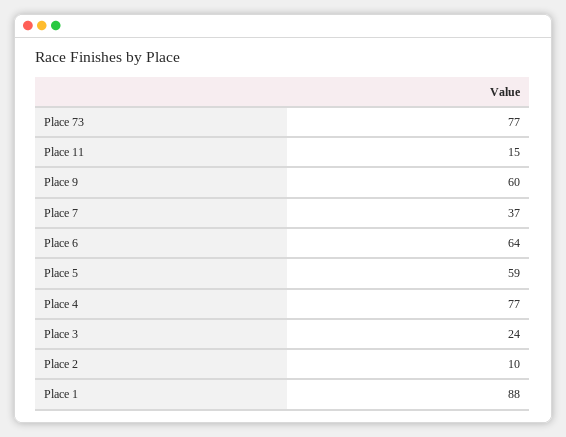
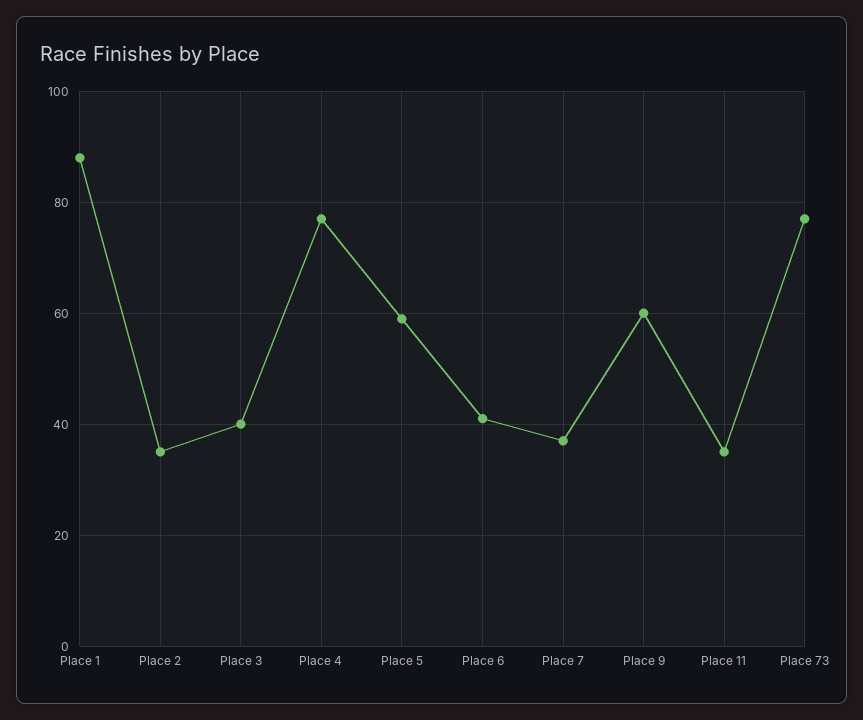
  {
    "Place 73": 77,
-   "Place 11": 15,
+   "Place 11": 35,
    "Place 9": 60,
    "Place 7": 37,
-   "Place 6": 64,
+   "Place 6": 40,
    "Place 5": 59,
    "Place 4": 77,
-   "Place 3": 24,
+   "Place 3": 40,
-   "Place 2": 10,
+   "Place 2": 35,
    "Place 1": 88
  }

